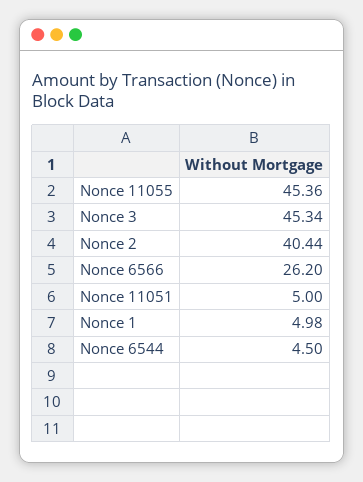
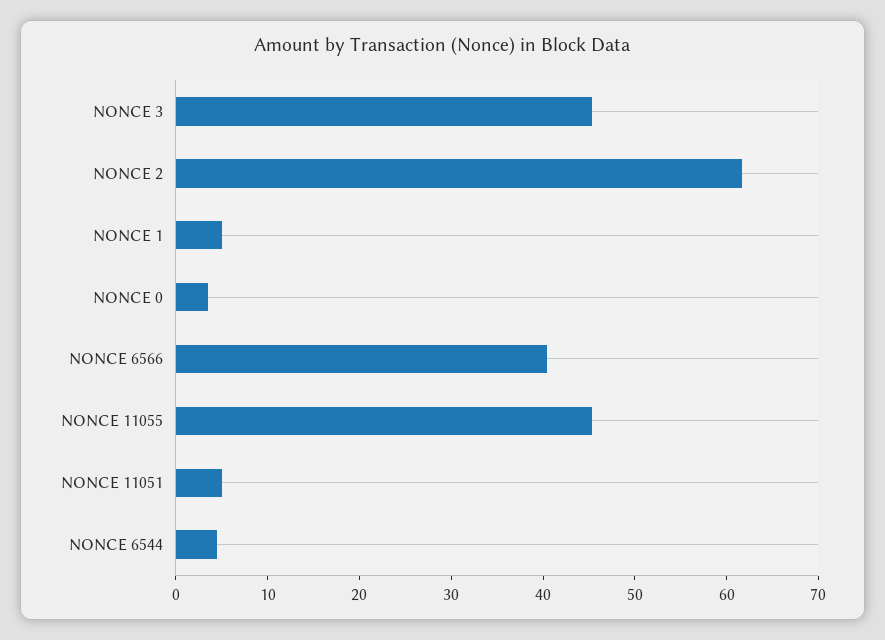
  {
    "Nonce 11055": 45.36,
    "Nonce 3": 45.34,
-   "Nonce 2": 40.44,
+   "Nonce 2": 62,
-   "Nonce 6566": 26.2,
+   "Nonce 6566": 40,
    "Nonce 11051": 5,
    "Nonce 1": 4.98,
-   "Nonce 6544": 4.5
+   "Nonce 6544": 4.5,
+   "NONCE 0": 4
  }

